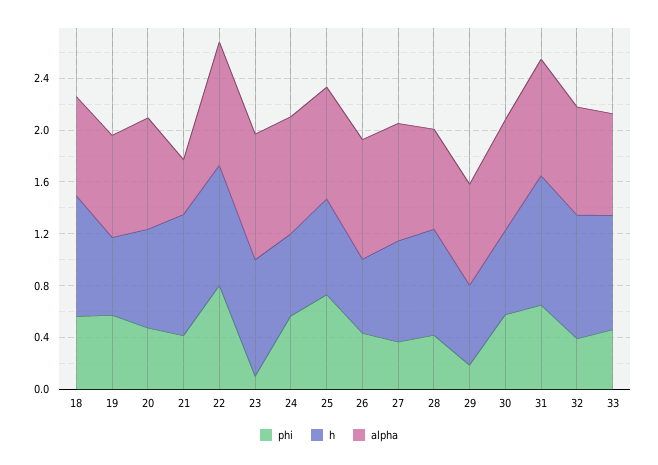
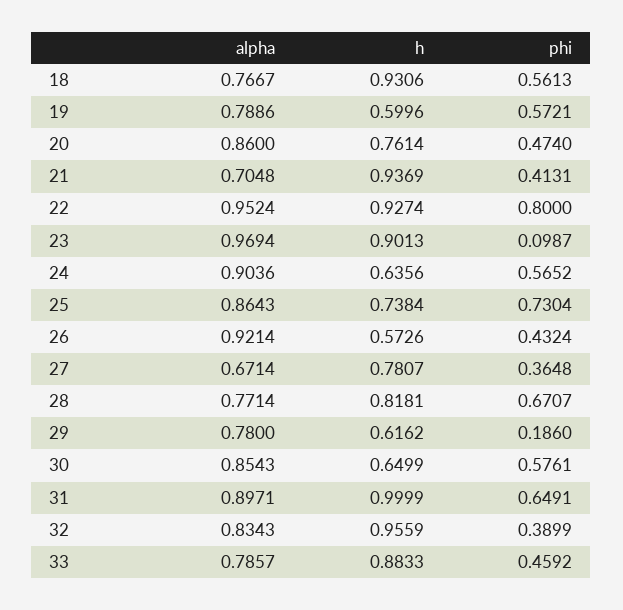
  {
    "phi": {
      "18": 0.5613,
      "19": 0.5721,
      "20": 0.474,
      "21": 0.4131,
      "22": 0.8,
      "23": 0.0987,
      "24": 0.5652,
      "25": 0.7304,
      "26": 0.4324,
      "27": 0.3648,
-     "28": 0.4,
+     "28": 0.6707,
      "29": 0.186,
      "30": 0.5761,
      "31": 0.6491,
      "32": 0.3899,
      "33": 0.4592
    },
    "h": {
      "18": 0.9306,
      "19": 0.5996,
      "20": 0.7614,
      "21": 0.9369,
      "22": 0.9274,
      "23": 0.9013,
      "24": 0.6356,
      "25": 0.7384,
      "26": 0.5726,
      "27": 0.7807,
      "28": 0.8181,
      "29": 0.6162,
      "30": 0.6499,
      "31": 0.9999,
      "32": 0.9559,
      "33": 0.8833
    },
    "alpha": {
      "18": 0.7667,
      "19": 0.7886,
      "20": 0.86,
-     "21": 0.4,
+     "21": 0.7048,
      "22": 0.9524,
      "23": 0.9694,
      "24": 0.9036,
      "25": 0.8643,
      "26": 0.9214,
-     "27": 0.9,
+     "27": 0.6714,
      "28": 0.7714,
      "29": 0.78,
      "30": 0.8543,
      "31": 0.8971,
      "32": 0.8343,
      "33": 0.7857
    }
  }

